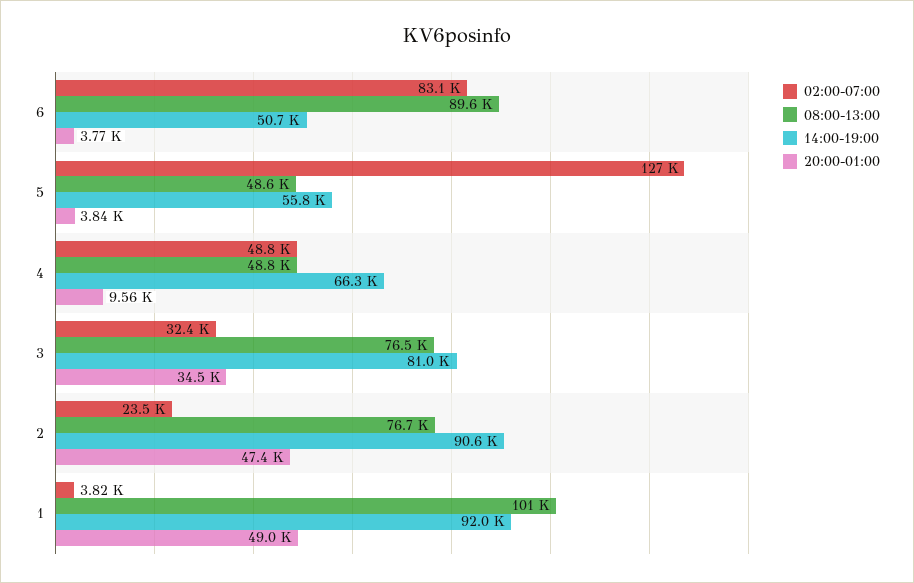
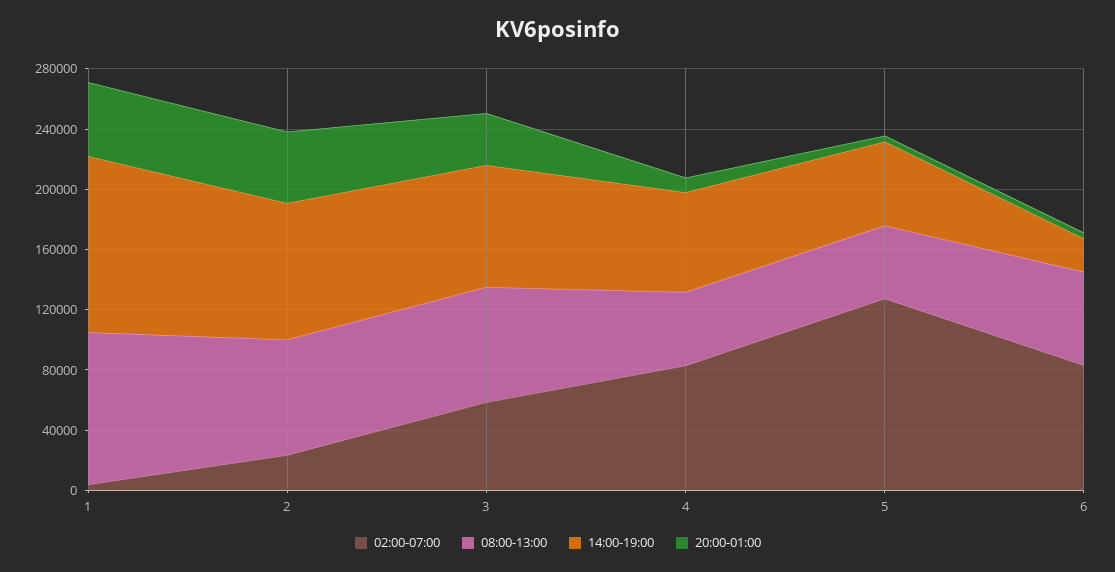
  {
    "02:00-07:00": {
      "6": 83100,
      "5": 127000,
-     "4": 48800,
+     "4": 80000,
-     "3": 32400,
+     "3": 60000,
      "2": 23500,
      "1": 3820
    },
    "08:00-13:00": {
-     "6": 89600,
+     "6": 60000,
      "5": 48600,
      "4": 48800,
      "3": 76500,
      "2": 76700,
      "1": 101000
    },
    "14:00-19:00": {
-     "6": 50700,
+     "6": 20000,
      "5": 55800,
      "4": 66300,
      "3": 81000,
      "2": 90600,
-     "1": 92000
+     "1": 120000
    },
    "20:00-01:00": {
      "6": 3770,
      "5": 3840,
      "4": 9560,
      "3": 34500,
      "2": 47400,
      "1": 49000
    }
  }

